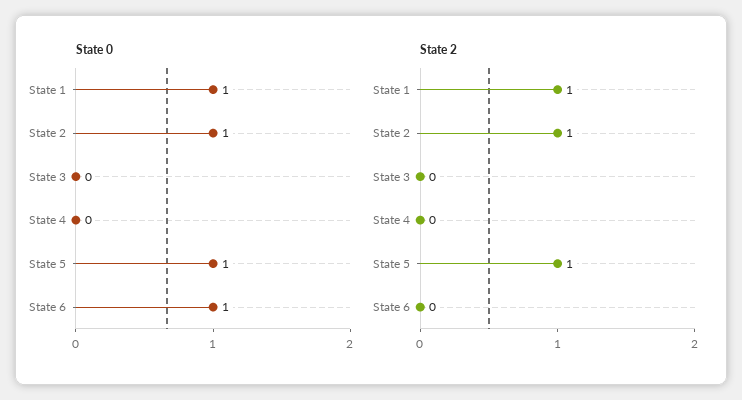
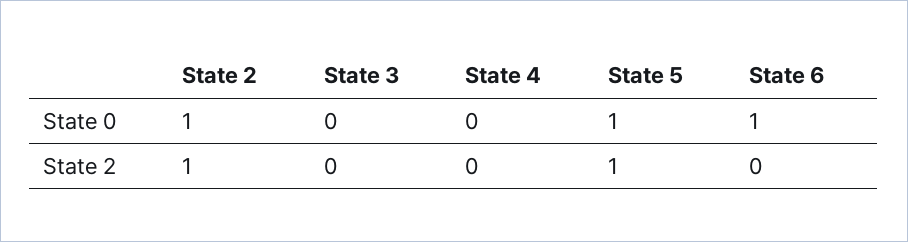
  {
    "State 0": {
-     "State 1": 1,
      "State 2": 1,
      "State 3": 0,
      "State 4": 0,
      "State 5": 1,
      "State 6": 1
    },
    "State 2": {
-     "State 1": 1,
      "State 2": 1,
      "State 3": 0,
      "State 4": 0,
      "State 5": 1,
      "State 6": 0
    }
  }

